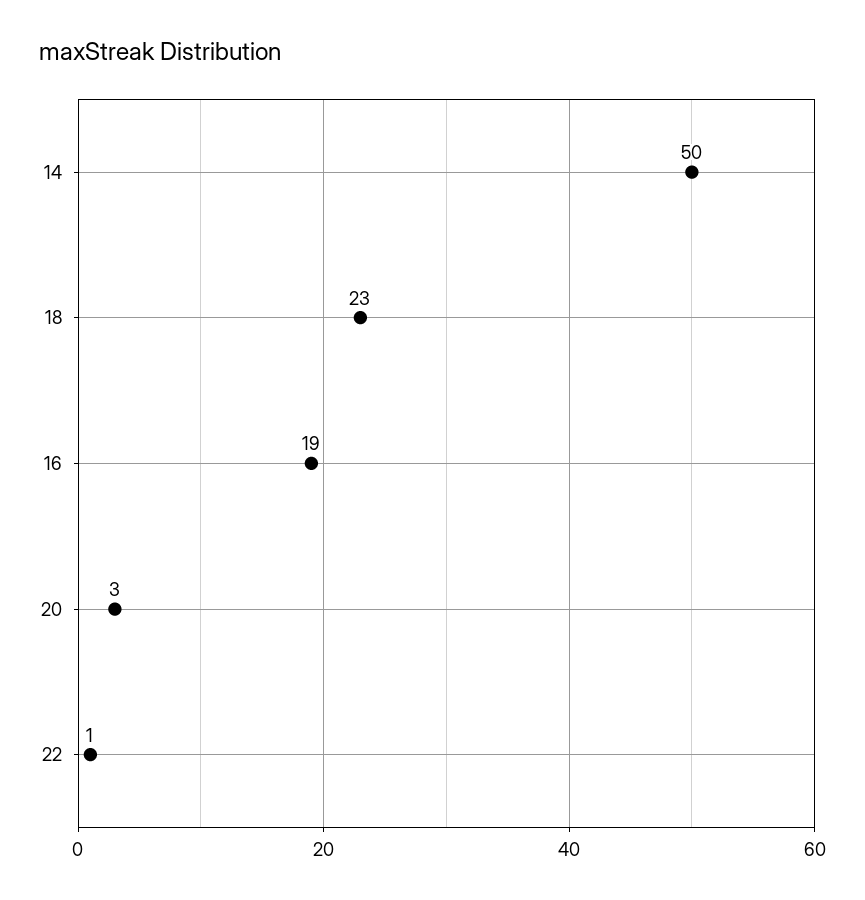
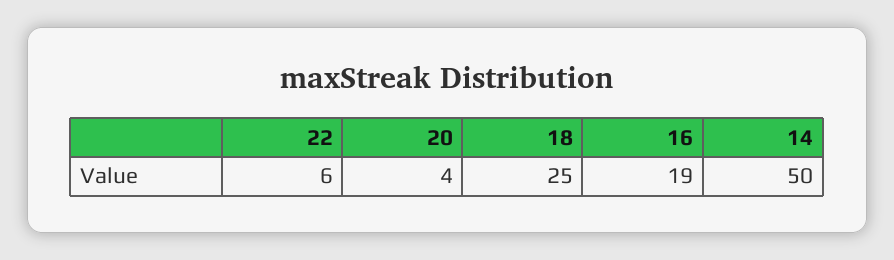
  {
    "14": 50,
-   "18": 23,
+   "18": 25,
    "16": 19,
-   "20": 3,
+   "20": 4,
-   "22": 1
+   "22": 6
  }

